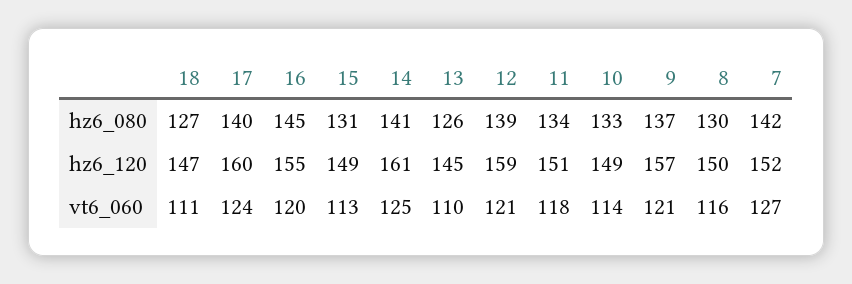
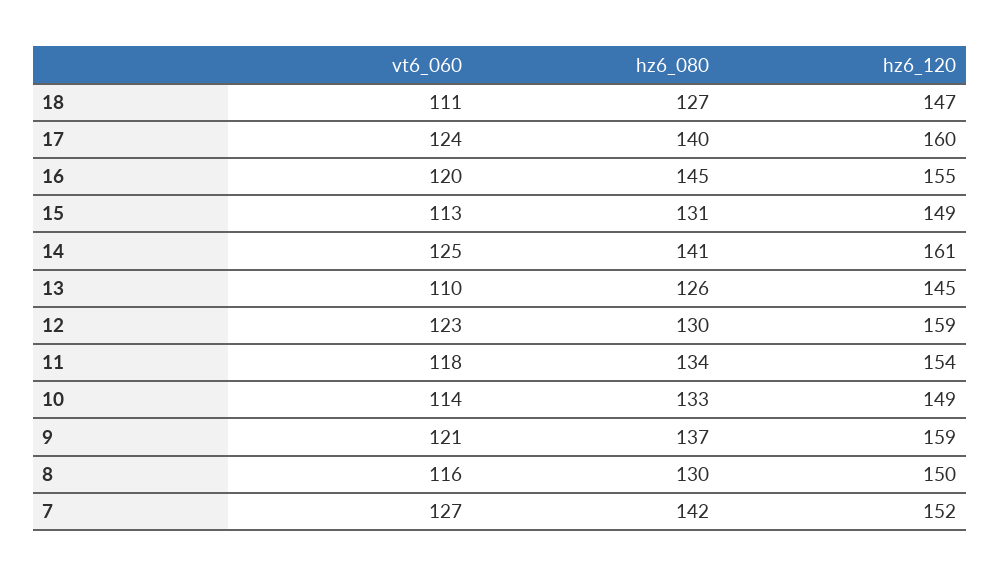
  {
    "18": {
      "hz6_080": 127,
      "hz6_120": 147,
      "vt6_060": 111
    },
    "17": {
      "hz6_080": 140,
      "hz6_120": 160,
      "vt6_060": 124
    },
    "16": {
      "hz6_080": 145,
      "hz6_120": 155,
      "vt6_060": 120
    },
    "15": {
      "hz6_080": 131,
      "hz6_120": 149,
      "vt6_060": 113
    },
    "14": {
      "hz6_080": 141,
      "hz6_120": 161,
      "vt6_060": 125
    },
    "13": {
      "hz6_080": 126,
      "hz6_120": 145,
      "vt6_060": 110
    },
    "12": {
-     "hz6_080": 139,
+     "hz6_080": 130,
      "hz6_120": 159,
-     "vt6_060": 121
+     "vt6_060": 123
    },
    "11": {
      "hz6_080": 134,
-     "hz6_120": 151,
+     "hz6_120": 154,
      "vt6_060": 118
    },
    "10": {
      "hz6_080": 133,
      "hz6_120": 149,
      "vt6_060": 114
    },
    "9": {
      "hz6_080": 137,
-     "hz6_120": 157,
+     "hz6_120": 159,
      "vt6_060": 121
    },
    "8": {
      "hz6_080": 130,
      "hz6_120": 150,
      "vt6_060": 116
    },
    "7": {
      "hz6_080": 142,
      "hz6_120": 152,
      "vt6_060": 127
    }
  }

